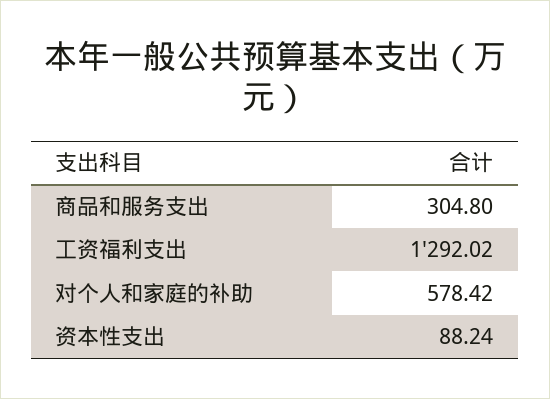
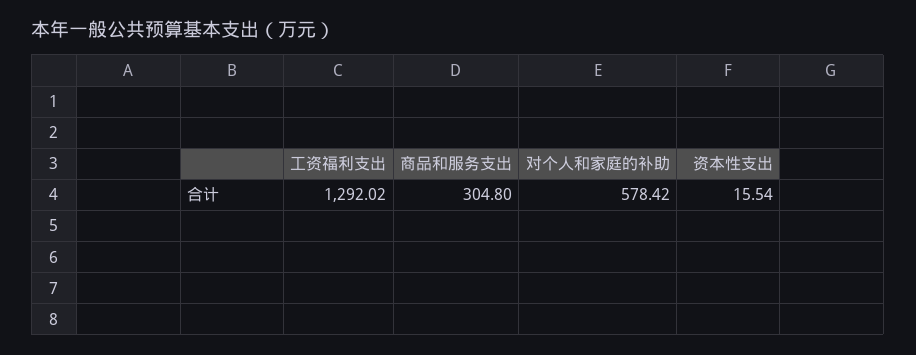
  {
    "商品和服务支出": 304.8,
    "工资福利支出": 1292.02,
    "对个人和家庭的补助": 578.42,
-   "资本性支出": 88.24
+   "资本性支出": 15.54
  }

